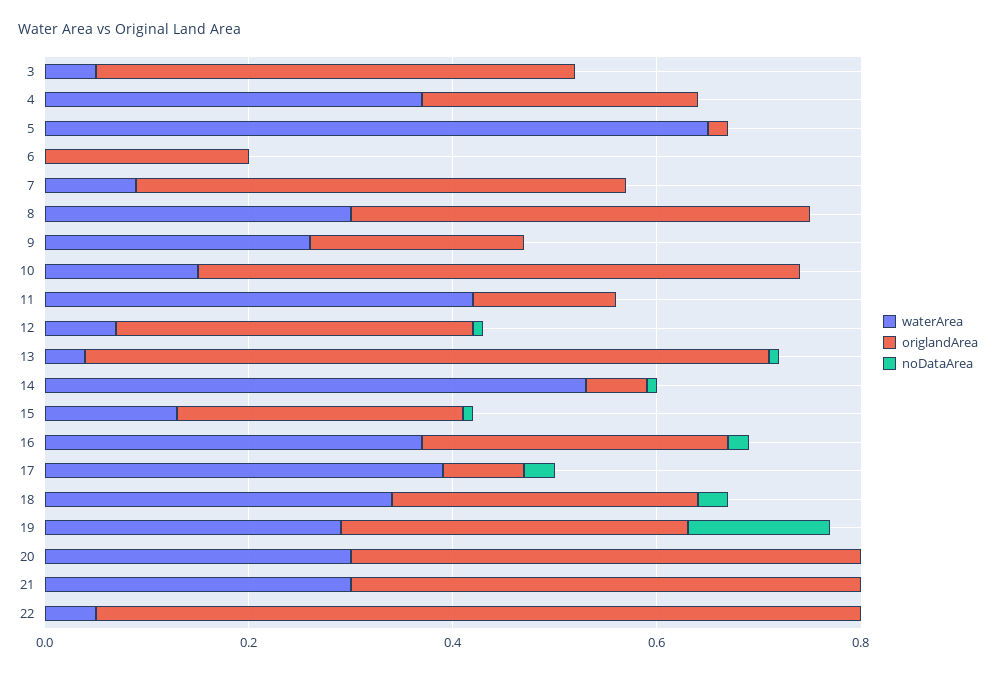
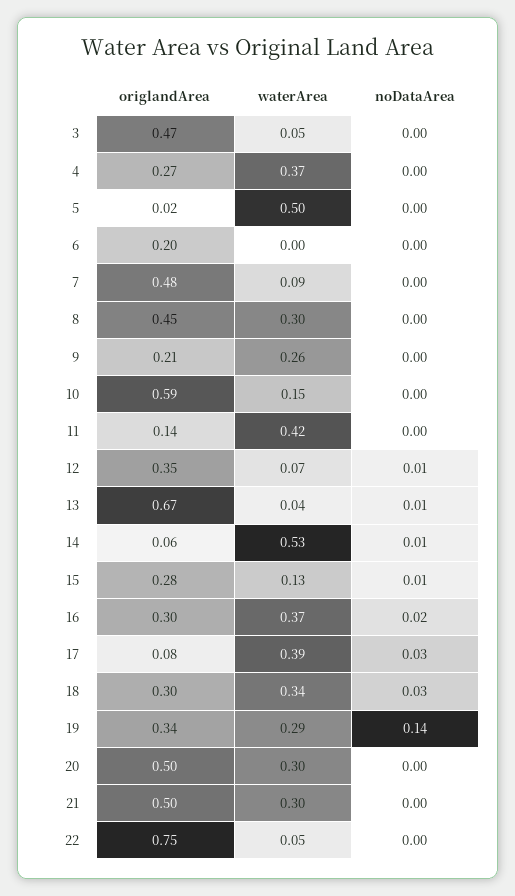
  {
    "waterArea": {
      "3": 0.05,
      "4": 0.37,
-     "5": 0.65,
+     "5": 0.5,
      "6": 0,
      "7": 0.09,
      "8": 0.3,
      "9": 0.26,
      "10": 0.15,
      "11": 0.42,
      "12": 0.07,
      "13": 0.04,
      "14": 0.53,
      "15": 0.13,
      "16": 0.37,
      "17": 0.39,
      "18": 0.34,
      "19": 0.29,
      "20": 0.3,
      "21": 0.3,
      "22": 0.05
    },
    "origlandArea": {
      "3": 0.47,
      "4": 0.27,
      "5": 0.02,
      "6": 0.2,
      "7": 0.48,
      "8": 0.45,
      "9": 0.21,
      "10": 0.59,
      "11": 0.14,
      "12": 0.35,
      "13": 0.67,
      "14": 0.06,
      "15": 0.28,
      "16": 0.3,
      "17": 0.08,
      "18": 0.3,
      "19": 0.34,
      "20": 0.5,
      "21": 0.5,
      "22": 0.75
    },
    "noDataArea": {
      "3": 0,
      "4": 0,
      "5": 0,
      "6": 0,
      "7": 0,
      "8": 0,
      "9": 0,
      "10": 0,
      "11": 0,
      "12": 0.01,
      "13": 0.01,
      "14": 0.01,
      "15": 0.01,
      "16": 0.02,
      "17": 0.03,
      "18": 0.03,
      "19": 0.14,
      "20": 0,
      "21": 0,
      "22": 0
    }
  }

